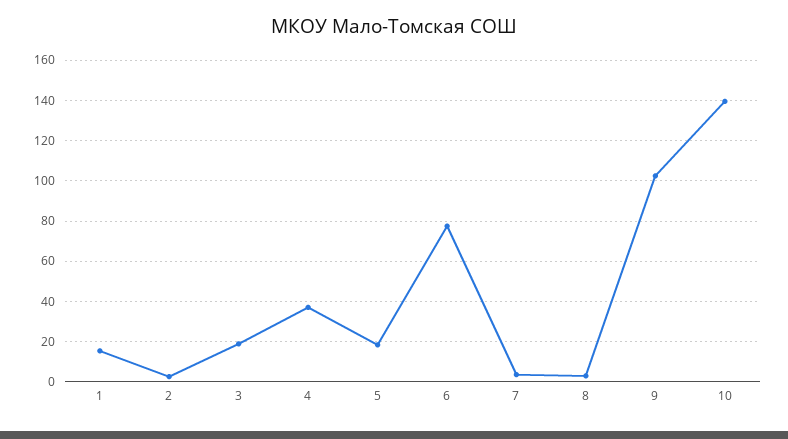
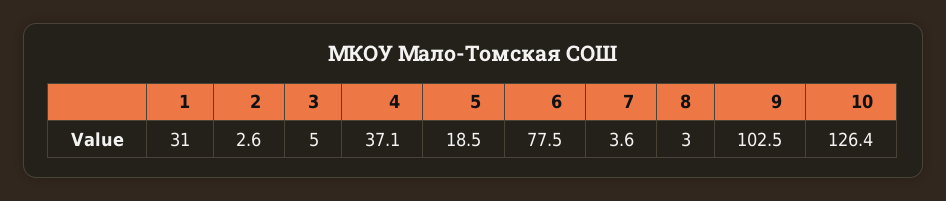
  {
-   "1": 15,
+   "1": 31,
    "2": 2.6,
-   "3": 20,
+   "3": 5,
    "4": 37.1,
    "5": 18.5,
    "6": 77.5,
    "7": 3.6,
    "8": 3,
    "9": 102.5,
-   "10": 140
+   "10": 126.4
  }

